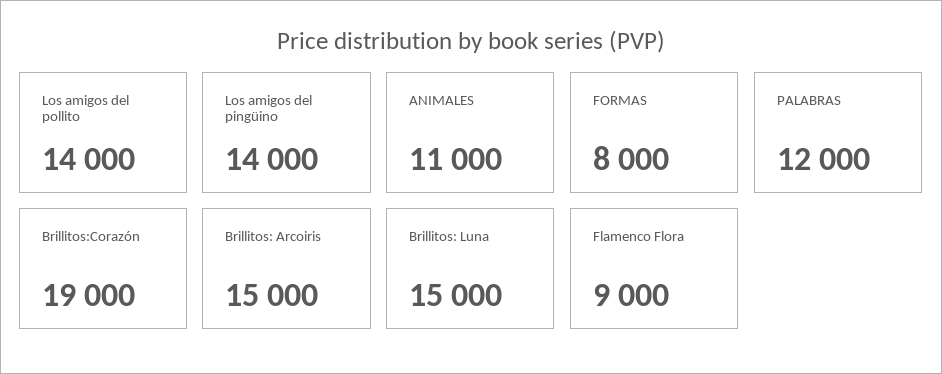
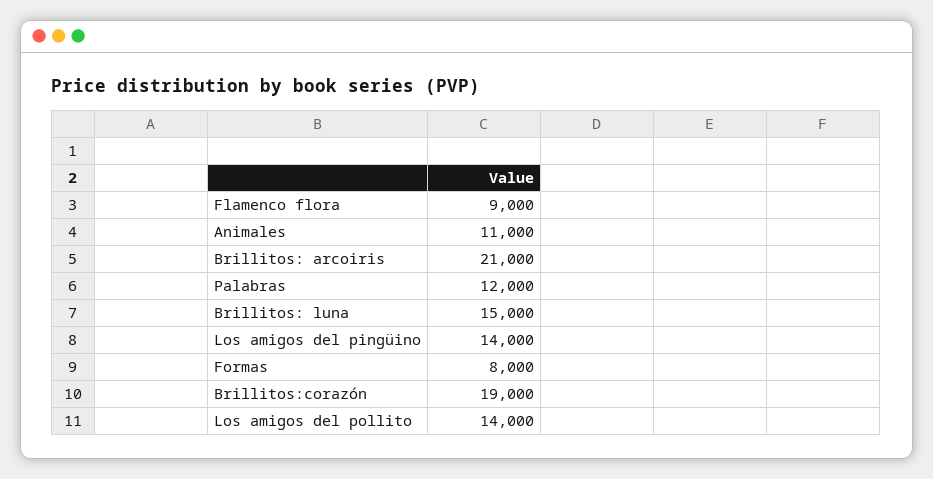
  {
    "Los amigos del pollito": 14000,
    "Los amigos del pingüino": 14000,
    "ANIMALES": 11000,
    "FORMAS": 8000,
    "PALABRAS": 12000,
    "Brillitos:Corazón": 19000,
-   "Brillitos: Arcoiris": 15000,
+   "Brillitos: Arcoiris": 21000,
    "Brillitos: Luna": 15000,
    "Flamenco Flora": 9000
  }

